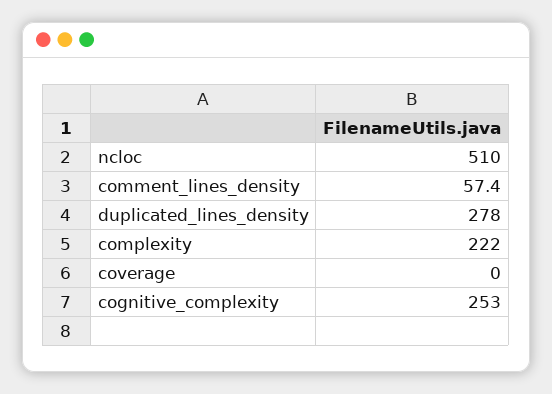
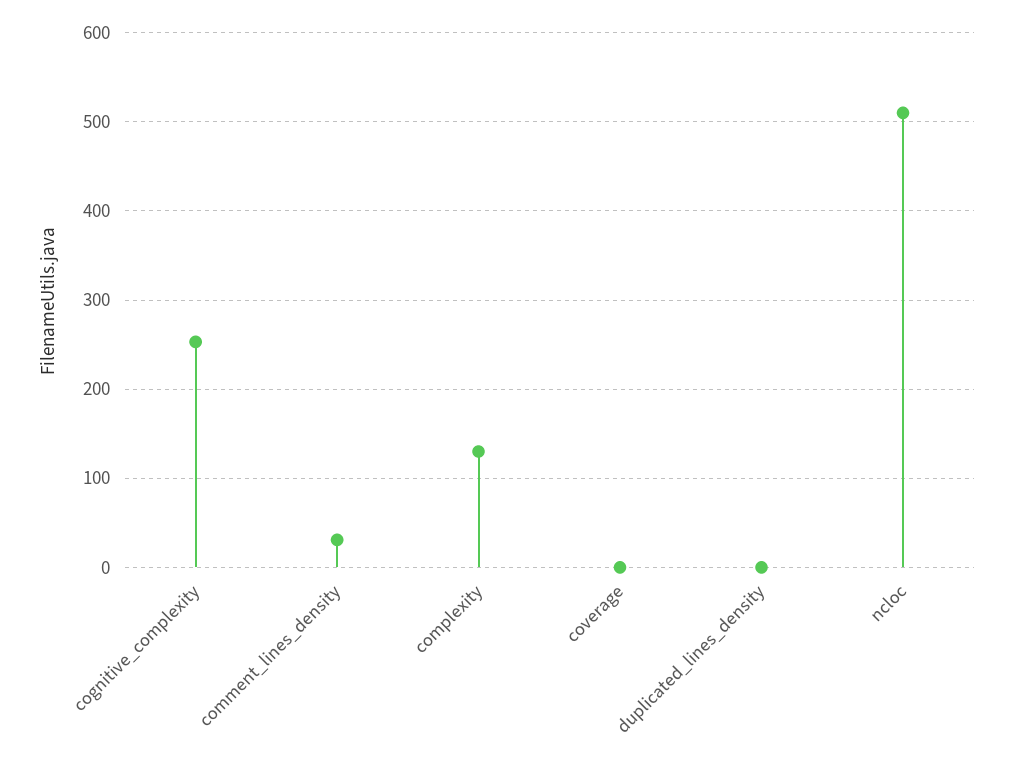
  {
    "ncloc": 510,
-   "comment_lines_density": 57.4,
+   "comment_lines_density": 30,
-   "duplicated_lines_density": 278,
+   "duplicated_lines_density": 0,
-   "complexity": 222,
+   "complexity": 130,
    "coverage": 0,
    "cognitive_complexity": 253
  }

